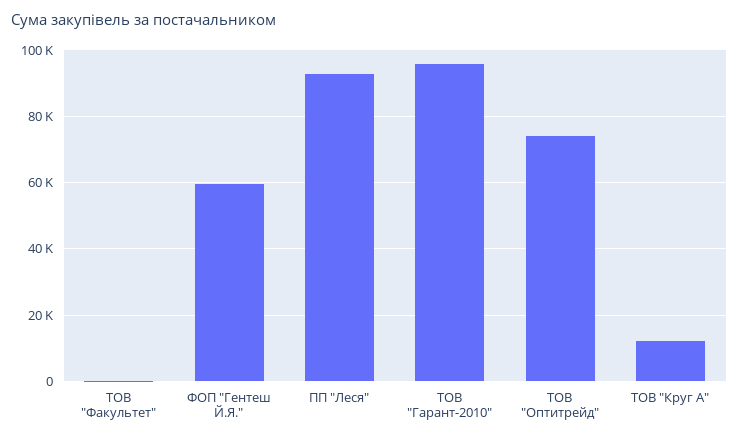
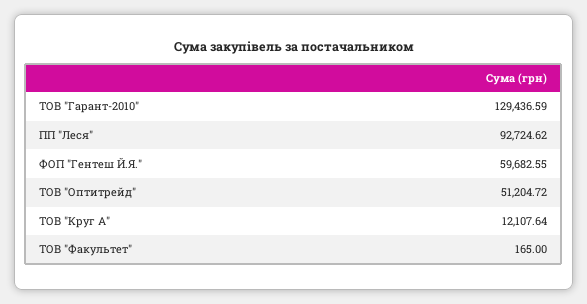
  {
    "ТОВ \"Факультет\"": 165,
    "ФОП \"Гентеш Й.Я.\"": 59682.55,
    "ПП \"Леся\"": 92724.62,
-   "ТОВ \"Гарант-2010\"": 96000,
+   "ТОВ \"Гарант-2010\"": 129436.59,
-   "ТОВ \"Оптитрейд\"": 74000,
+   "ТОВ \"Оптитрейд\"": 51204.72,
    "ТОВ \"Круг А\"": 12107.64
  }

